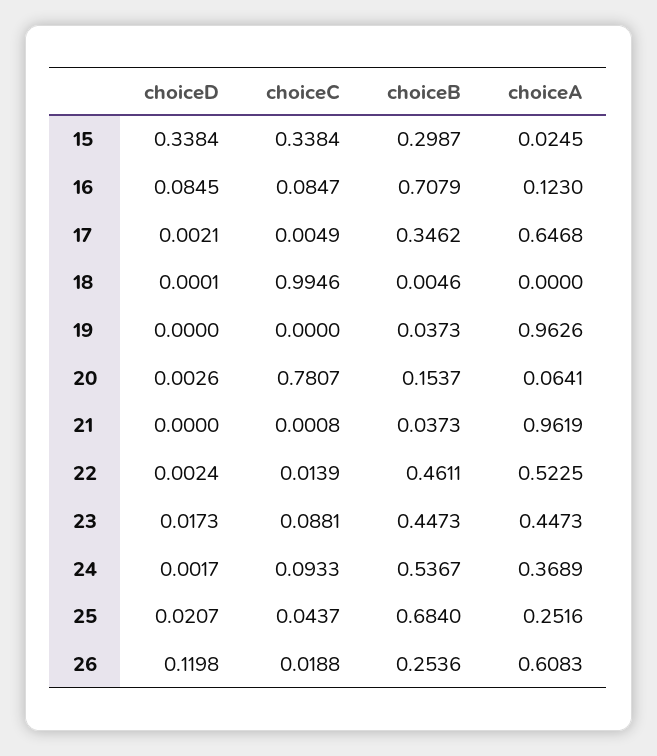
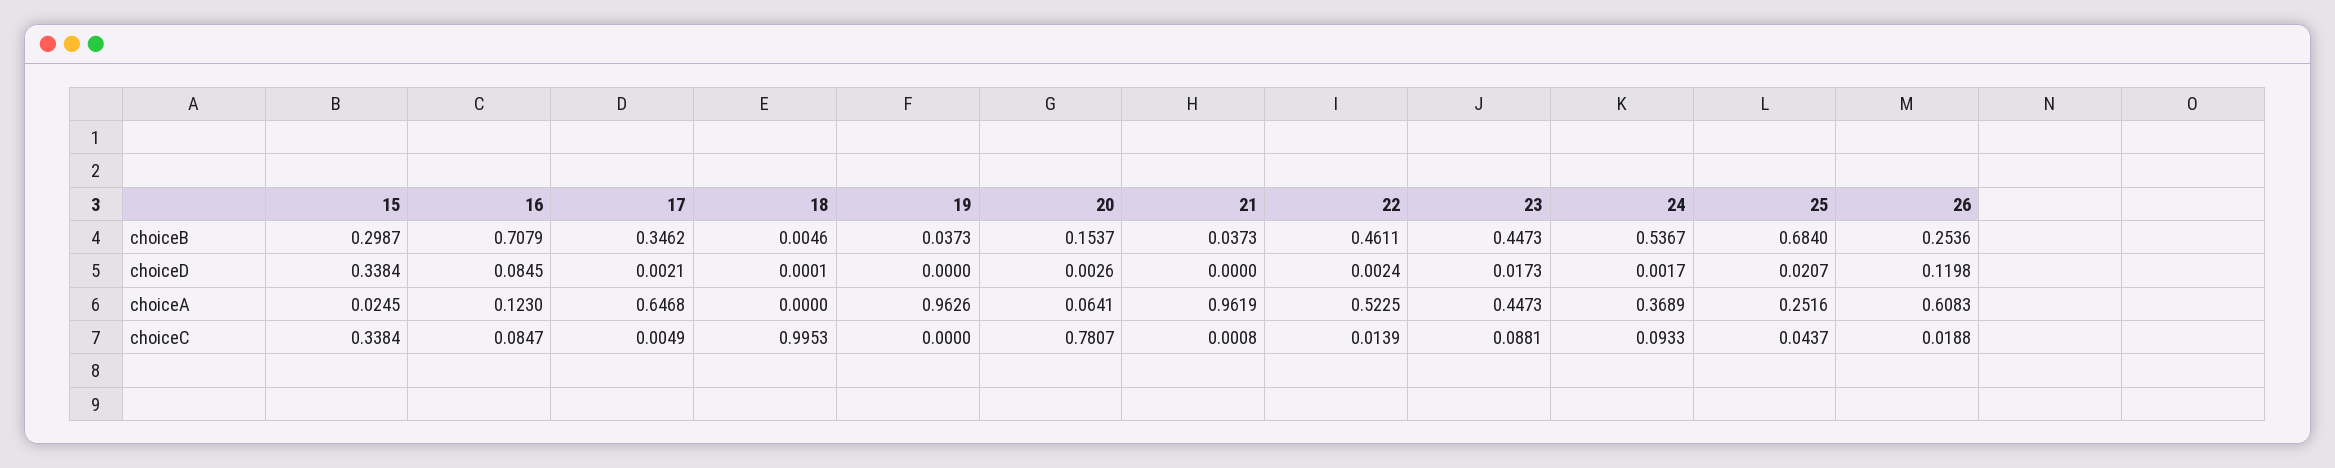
  {
    "choiceD": {
      "15": 0.3384,
      "16": 0.0845,
      "17": 0.0021,
      "18": 0.0001,
      "19": 0,
      "20": 0.0026,
      "21": 0,
      "22": 0.0024,
      "23": 0.0173,
      "24": 0.0017,
      "25": 0.0207,
      "26": 0.1198
    },
    "choiceC": {
      "15": 0.3384,
      "16": 0.0847,
      "17": 0.0049,
-     "18": 0.9946,
+     "18": 0.9953,
      "19": 0,
      "20": 0.7807,
      "21": 0.0008,
      "22": 0.0139,
      "23": 0.0881,
      "24": 0.0933,
      "25": 0.0437,
      "26": 0.0188
    },
    "choiceB": {
      "15": 0.2987,
      "16": 0.7079,
      "17": 0.3462,
      "18": 0.0046,
      "19": 0.0373,
      "20": 0.1537,
      "21": 0.0373,
      "22": 0.4611,
      "23": 0.4473,
      "24": 0.5367,
      "25": 0.684,
      "26": 0.2536
    },
    "choiceA": {
      "15": 0.0245,
      "16": 0.123,
      "17": 0.6468,
      "18": 0,
      "19": 0.9626,
      "20": 0.0641,
      "21": 0.9619,
      "22": 0.5225,
      "23": 0.4473,
      "24": 0.3689,
      "25": 0.2516,
      "26": 0.6083
    }
  }

